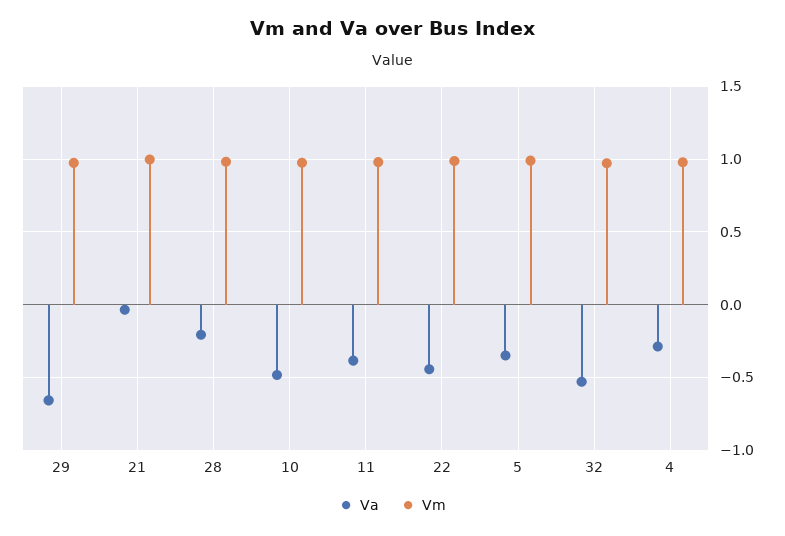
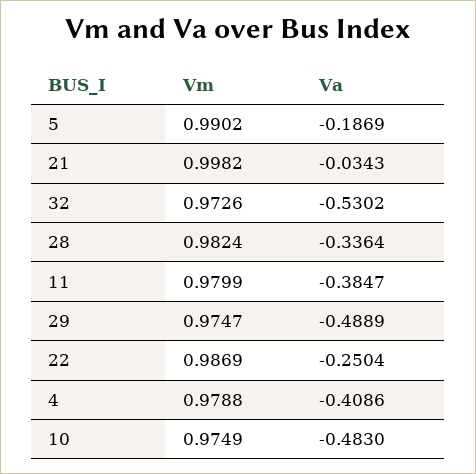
  {
    "Va": {
-     "29": -0.65,
+     "29": -0.4889,
      "21": -0.0343,
-     "28": -0.2,
+     "28": -0.3364,
      "10": -0.483,
      "11": -0.3847,
-     "22": -0.45,
+     "22": -0.2504,
-     "5": -0.35,
+     "5": -0.1869,
      "32": -0.5302,
-     "4": -0.3
+     "4": -0.4086
    },
    "Vm": {
      "29": 0.9747,
      "21": 0.9982,
      "28": 0.9824,
      "10": 0.9749,
      "11": 0.9799,
      "22": 0.9869,
      "5": 0.9902,
      "32": 0.9726,
      "4": 0.9788
    }
  }

